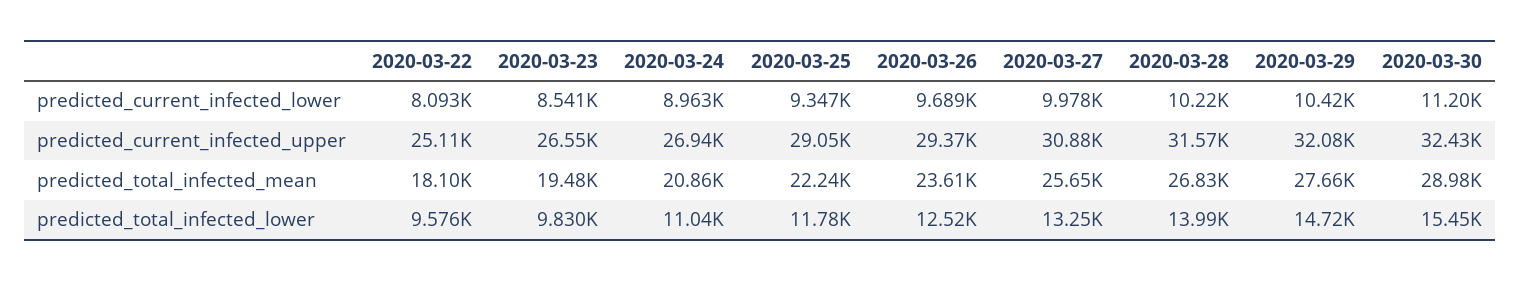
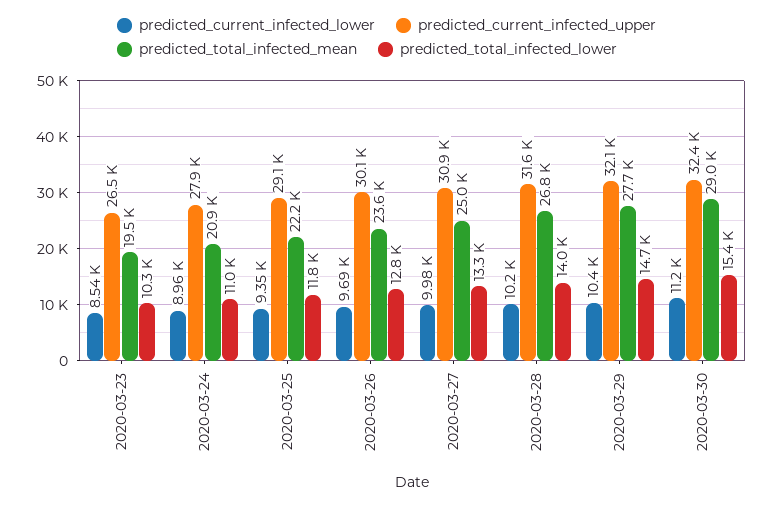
  {
    "predicted_current_infected_lower": {
-     "2020-03-22": 8093,
      "2020-03-23": 8541,
      "2020-03-24": 8963,
      "2020-03-25": 9347,
      "2020-03-26": 9689,
      "2020-03-27": 9978,
      "2020-03-28": 10220,
      "2020-03-29": 10420,
      "2020-03-30": 11200
    },
    "predicted_current_infected_upper": {
-     "2020-03-22": 25110,
      "2020-03-23": 26550,
-     "2020-03-24": 26940,
+     "2020-03-24": 27900,
      "2020-03-25": 29050,
-     "2020-03-26": 29370,
+     "2020-03-26": 30100,
      "2020-03-27": 30880,
      "2020-03-28": 31570,
      "2020-03-29": 32080,
      "2020-03-30": 32430
    },
    "predicted_total_infected_mean": {
-     "2020-03-22": 18100,
      "2020-03-23": 19480,
      "2020-03-24": 20860,
      "2020-03-25": 22240,
      "2020-03-26": 23610,
-     "2020-03-27": 25650,
+     "2020-03-27": 25000,
      "2020-03-28": 26830,
      "2020-03-29": 27660,
      "2020-03-30": 28980
    },
    "predicted_total_infected_lower": {
-     "2020-03-22": 9576,
-     "2020-03-23": 9830,
+     "2020-03-23": 10300,
      "2020-03-24": 11040,
      "2020-03-25": 11780,
-     "2020-03-26": 12520,
+     "2020-03-26": 12800,
      "2020-03-27": 13250,
      "2020-03-28": 13990,
      "2020-03-29": 14720,
      "2020-03-30": 15450
    }
  }

